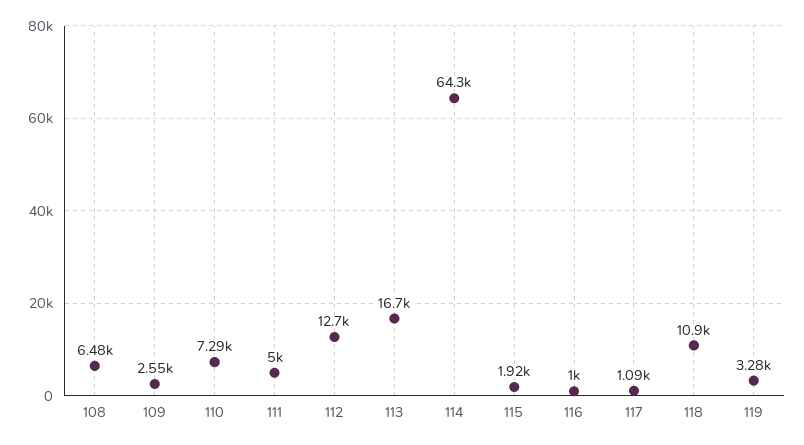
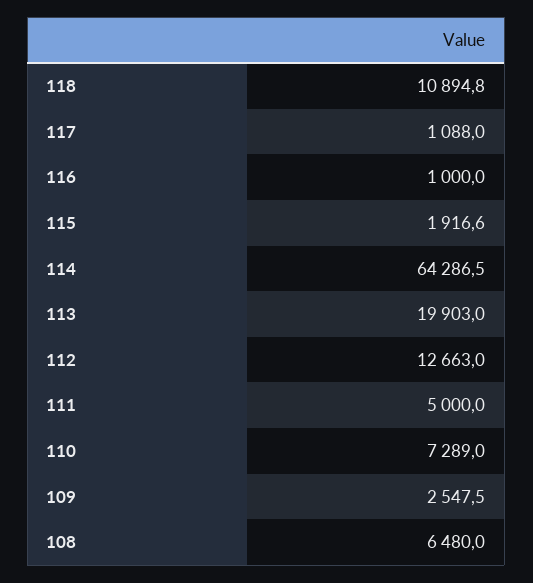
  {
    "108": 6480,
    "109": 2547.5,
    "110": 7289,
    "111": 5000,
    "112": 12663,
-   "113": 16700,
+   "113": 19903,
    "114": 64286.5,
    "115": 1916.6,
    "116": 1000,
    "117": 1088,
-   "118": 10894.8,
+   "118": 10894.8
-   "119": 3280
  }

